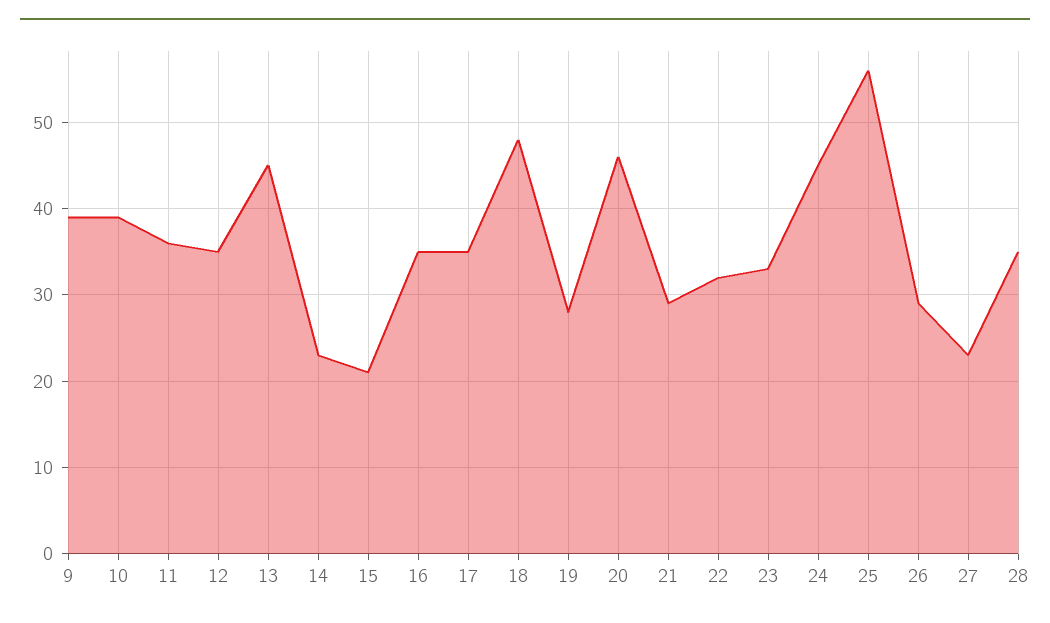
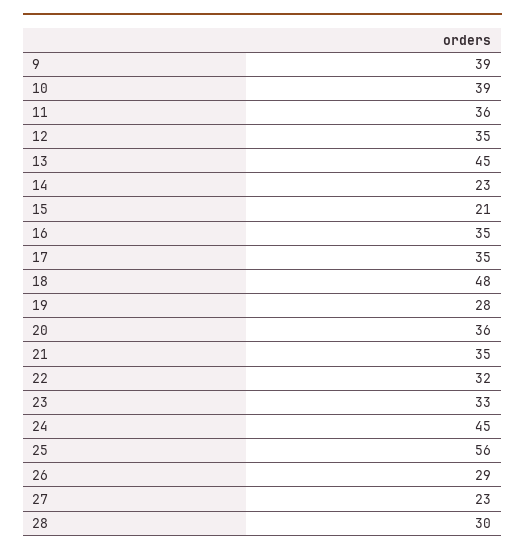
  {
    "9": 39,
    "10": 39,
    "11": 36,
    "12": 35,
    "13": 45,
    "14": 23,
    "15": 21,
    "16": 35,
    "17": 35,
    "18": 48,
    "19": 28,
-   "20": 46,
+   "20": 36,
-   "21": 29,
+   "21": 35,
    "22": 32,
    "23": 33,
    "24": 45,
    "25": 56,
    "26": 29,
    "27": 23,
-   "28": 35
+   "28": 30
  }

